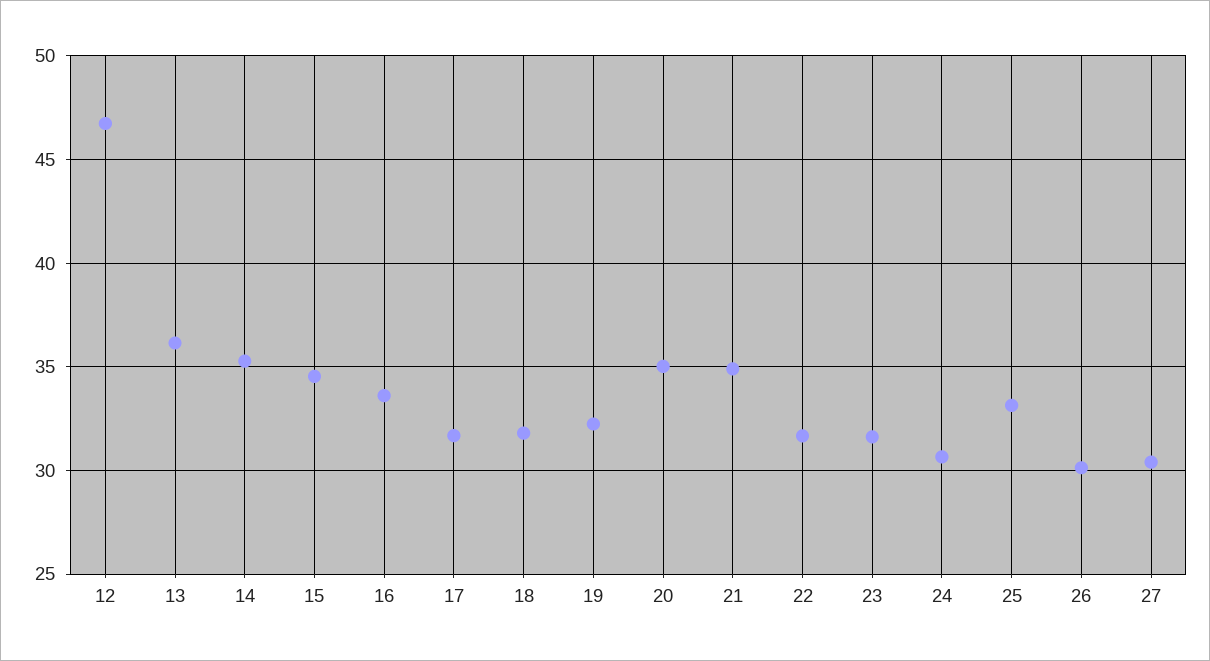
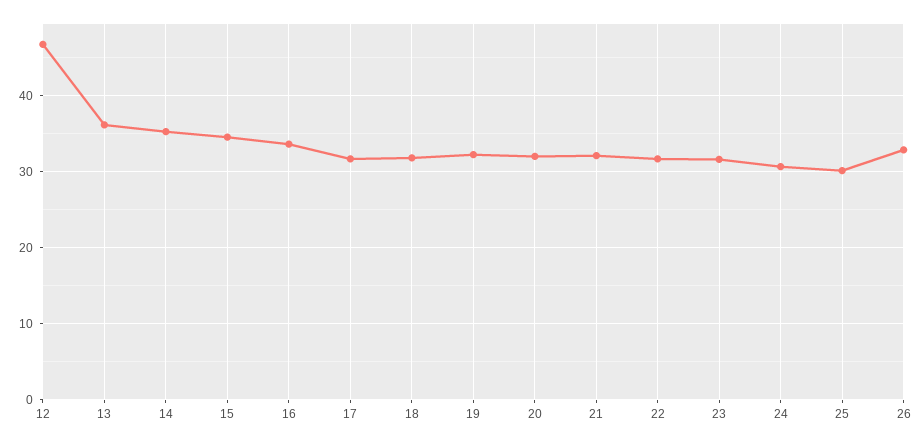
  {
    "12": 46.5,
    "13": 36,
    "14": 35.5,
    "15": 34.5,
    "16": 33.5,
    "17": 31.5,
    "18": 32,
    "19": 32,
-   "20": 35,
+   "20": 32,
-   "21": 35,
+   "21": 32,
    "22": 31.5,
    "23": 31.5,
    "24": 30.5,
-   "25": 33,
+   "25": 30,
-   "26": 30,
+   "26": 33
-   "27": 30.5
  }

